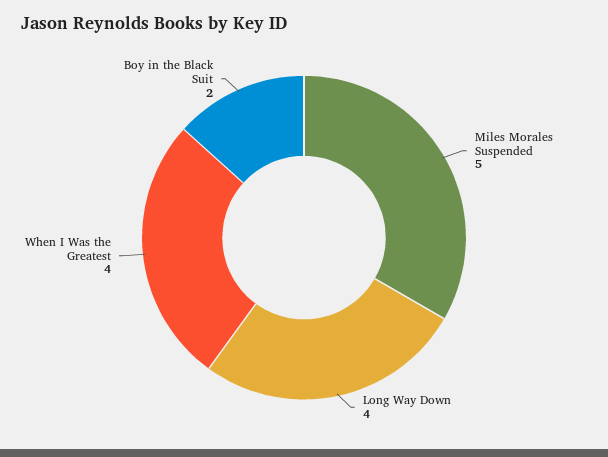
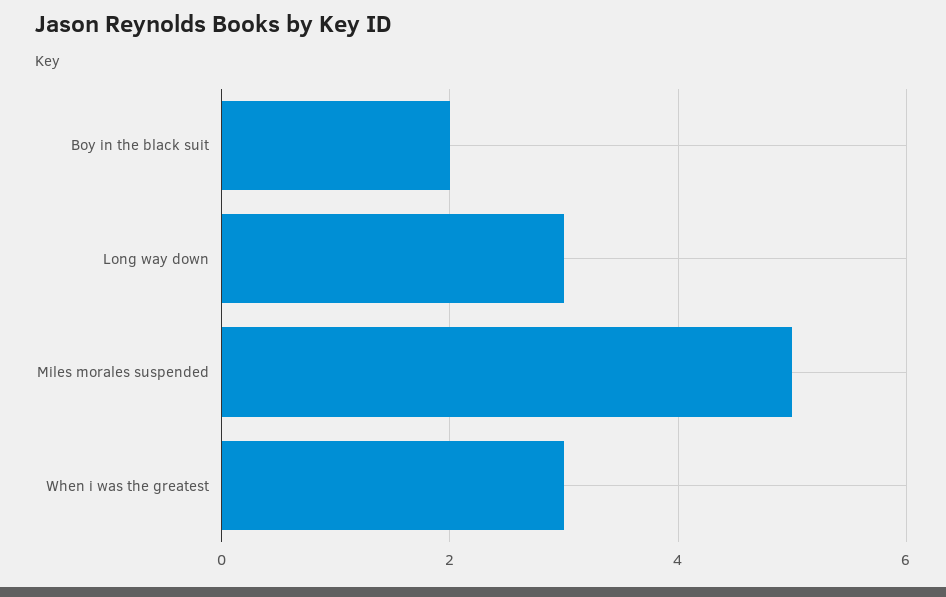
  {
    "Miles Morales Suspended": 5,
-   "Long Way Down": 4,
+   "Long Way Down": 3,
-   "When I Was the Greatest": 4,
+   "When I Was the Greatest": 3,
    "Boy in the Black Suit": 2
  }

